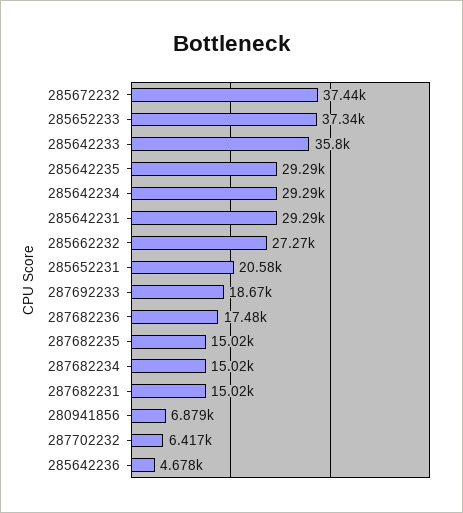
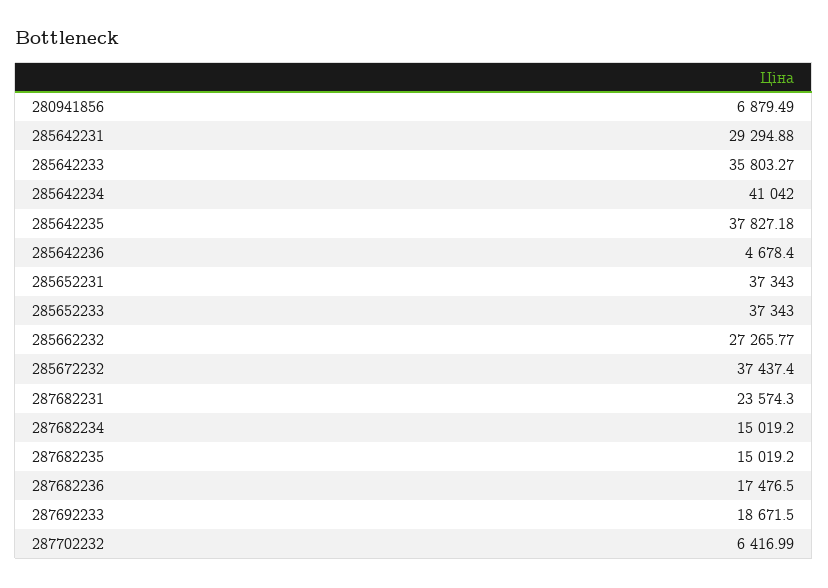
  {
    "285672232": 37437.4,
    "285652233": 37343,
    "285642233": 35803.27,
-   "285642235": 29290,
+   "285642235": 37827.18,
-   "285642234": 29290,
+   "285642234": 41042,
    "285642231": 29294.88,
    "285662232": 27265.77,
-   "285652231": 20580,
+   "285652231": 37343,
    "287692233": 18671.5,
    "287682236": 17476.5,
    "287682235": 15019.2,
    "287682234": 15019.2,
-   "287682231": 15020,
+   "287682231": 23574.3,
    "280941856": 6879.49,
    "287702232": 6416.99,
    "285642236": 4678.4
  }

